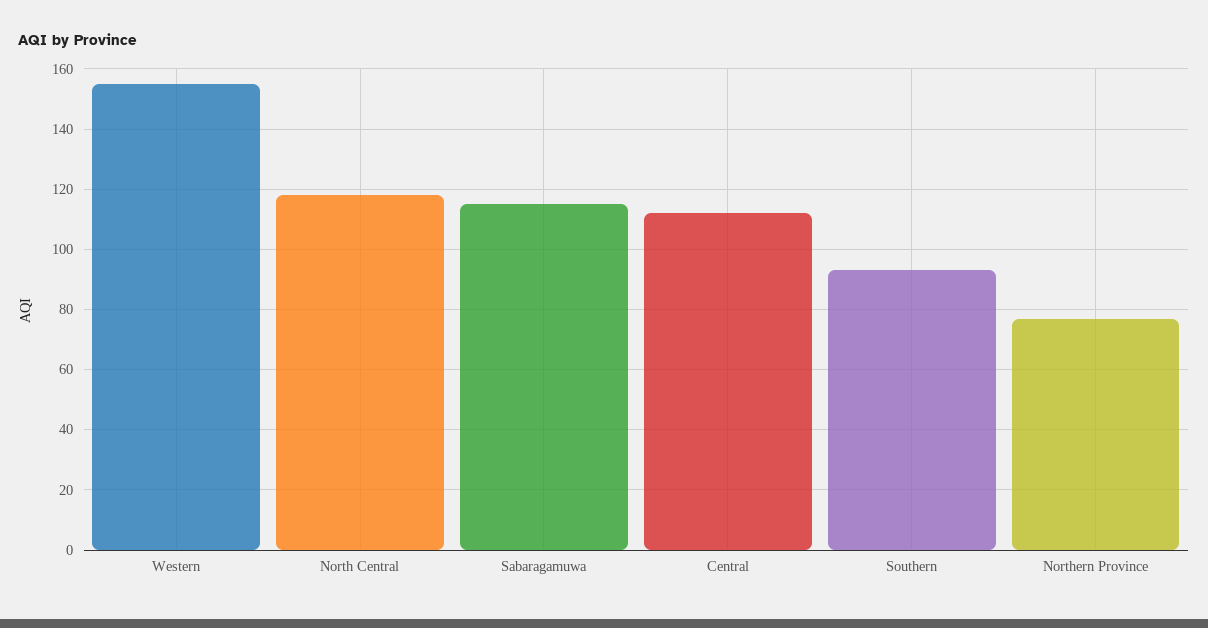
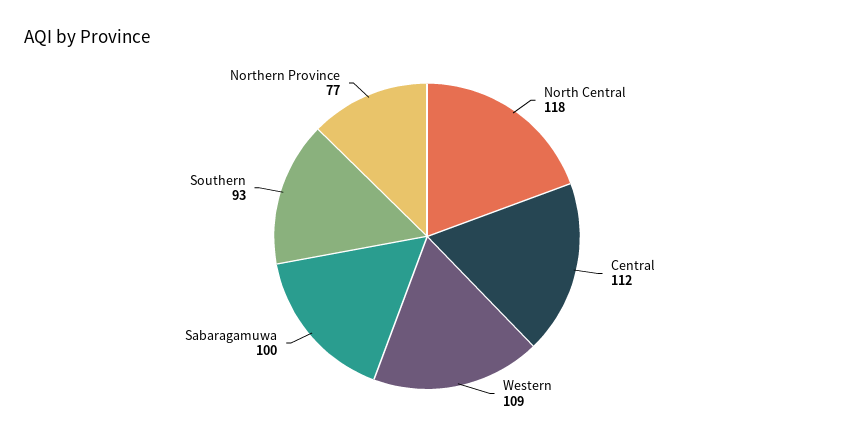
  {
-   "Western": 155,
+   "Western": 109,
    "North Central": 118,
-   "Sabaragamuwa": 115,
+   "Sabaragamuwa": 100,
    "Central": 112,
    "Southern": 93,
    "Northern Province": 77
  }

